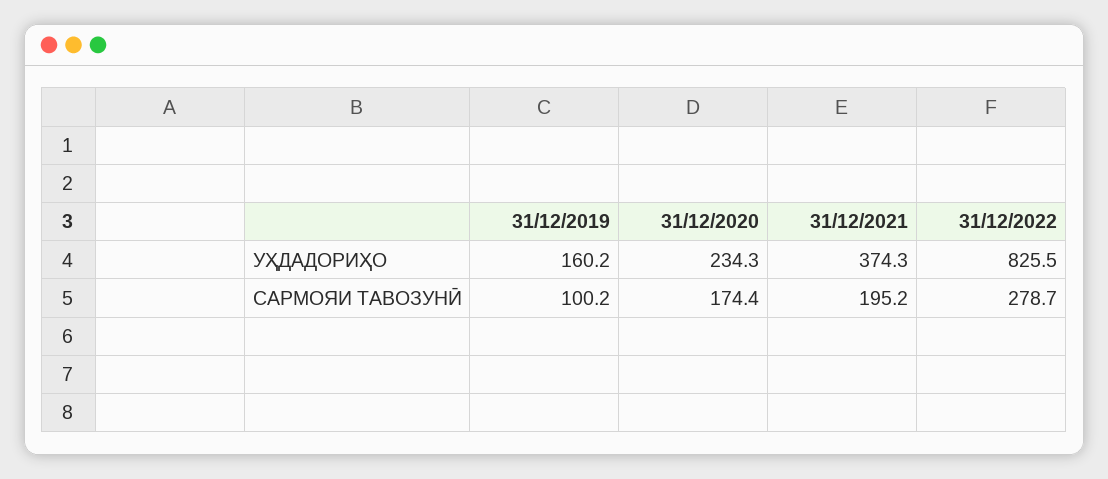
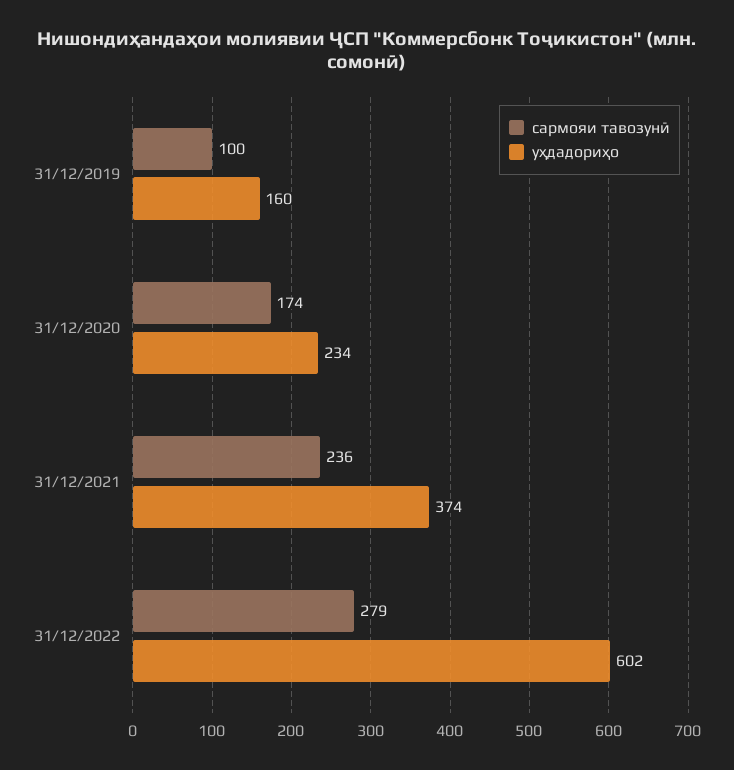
  {
    "УҲДАДОРИҲО": {
      "31/12/2019": 160.2,
      "31/12/2020": 234.3,
      "31/12/2021": 374.3,
-     "31/12/2022": 825.5
+     "31/12/2022": 602
    },
    "САРМОЯИ ТАВОЗУНӢ": {
      "31/12/2019": 100.2,
      "31/12/2020": 174.4,
-     "31/12/2021": 195.2,
+     "31/12/2021": 236,
      "31/12/2022": 278.7
    }
  }

